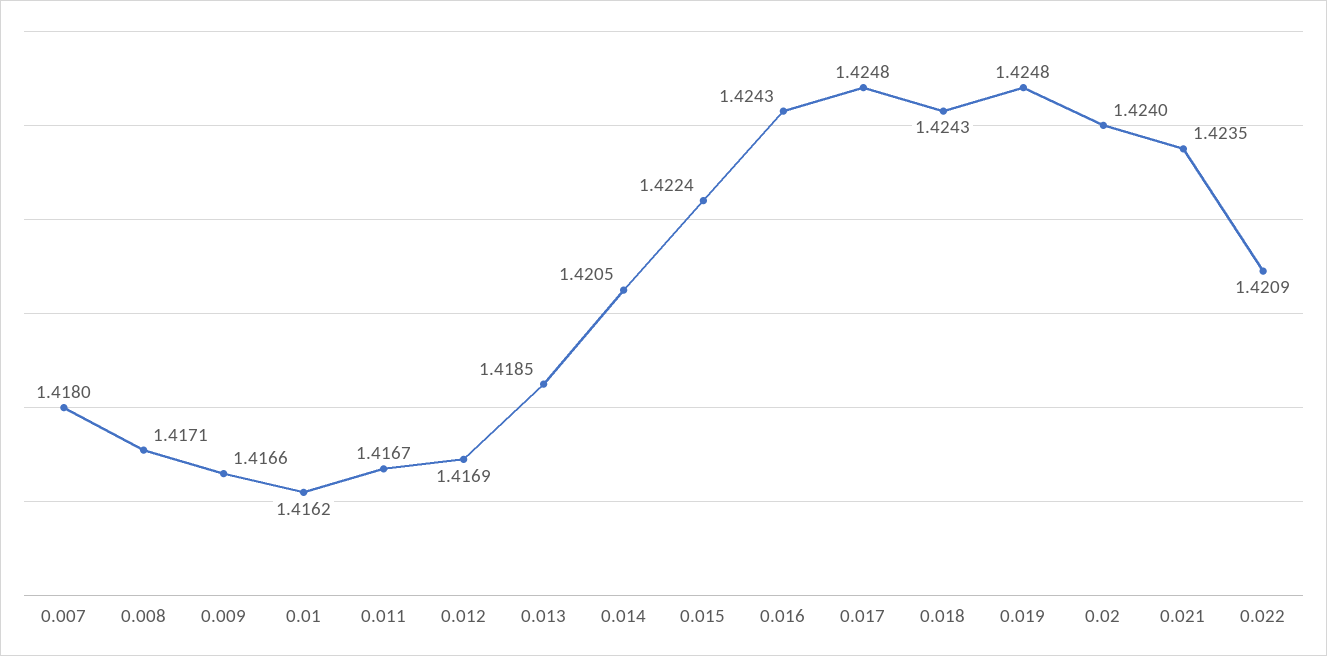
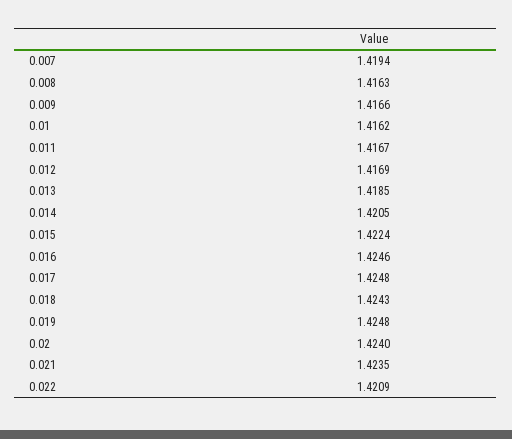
  {
-   "0.007": 1.418,
+   "0.007": 1.4194,
-   "0.008": 1.4171,
+   "0.008": 1.4163,
    "0.009": 1.4166,
    "0.01": 1.4162,
    "0.011": 1.4167,
    "0.012": 1.4169,
    "0.013": 1.4185,
    "0.014": 1.4205,
    "0.015": 1.4224,
-   "0.016": 1.4243,
+   "0.016": 1.4246,
    "0.017": 1.4248,
    "0.018": 1.4243,
    "0.019": 1.4248,
    "0.02": 1.424,
    "0.021": 1.4235,
    "0.022": 1.4209
  }

